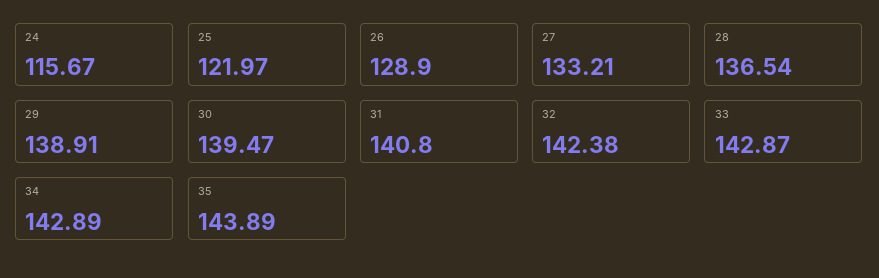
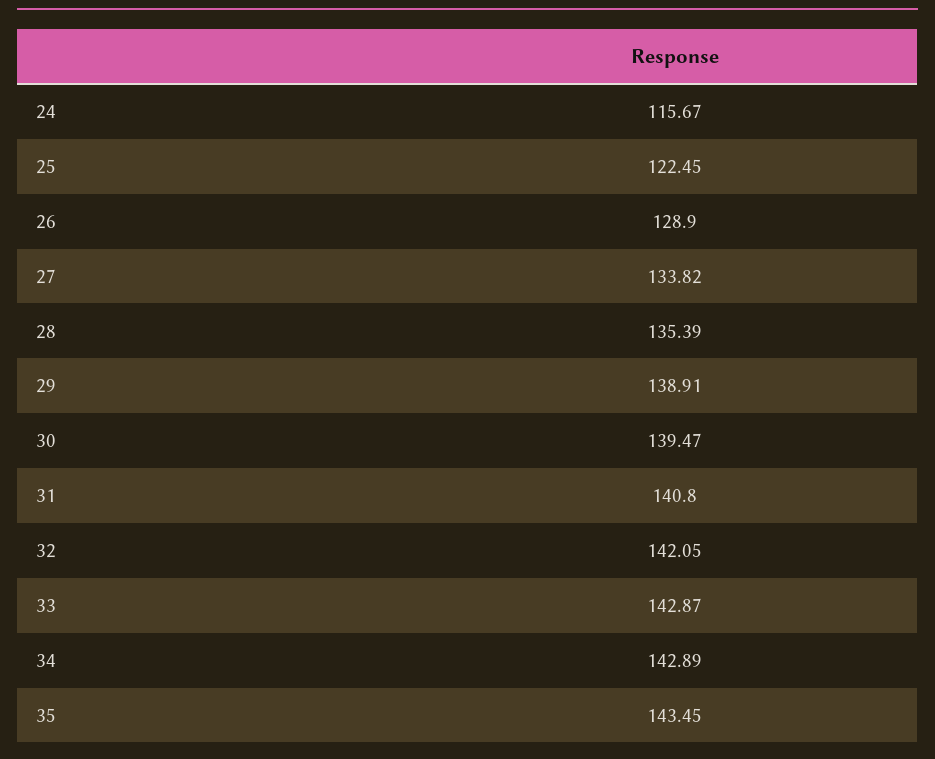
  {
    "24": 115.67,
-   "25": 121.97,
+   "25": 122.45,
    "26": 128.9,
-   "27": 133.21,
+   "27": 133.82,
-   "28": 136.54,
+   "28": 135.39,
    "29": 138.91,
    "30": 139.47,
    "31": 140.8,
-   "32": 142.38,
+   "32": 142.05,
    "33": 142.87,
    "34": 142.89,
-   "35": 143.89
+   "35": 143.45
  }

